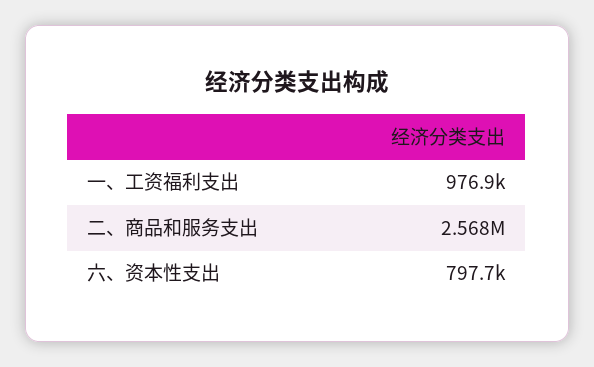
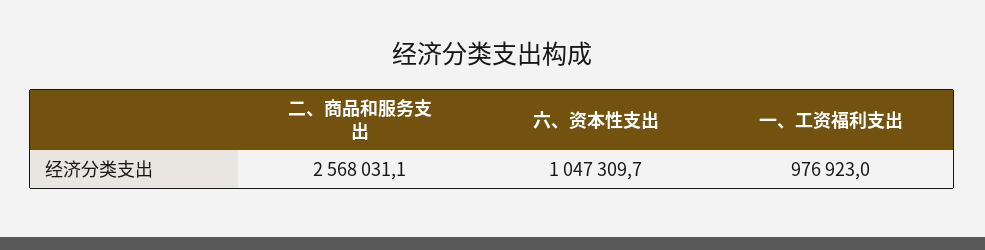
  {
    "一、工资福利支出": 976923,
    "二、商品和服务支出": 2568031.1,
-   "六、资本性支出": 797700
+   "六、资本性支出": 1047309.7
  }

